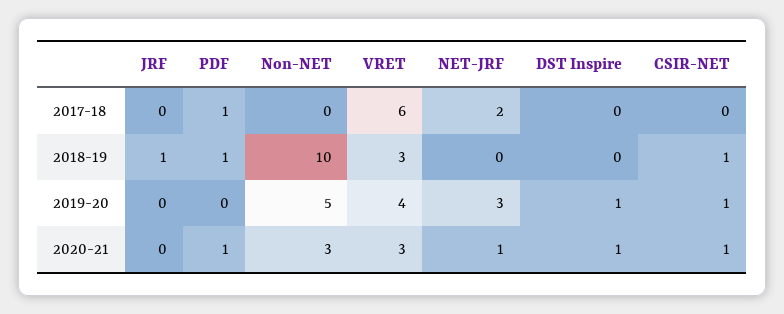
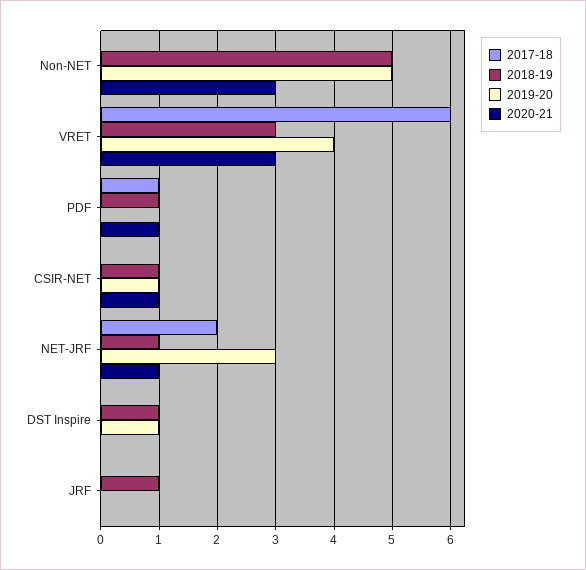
  {
    "2017-18": {
      "JRF": 0,
      "PDF": 1,
      "Non-NET": 0,
      "VRET": 6,
      "NET-JRF": 2,
      "DST Inspire": 0,
      "CSIR-NET": 0
    },
    "2018-19": {
      "JRF": 1,
      "PDF": 1,
-     "Non-NET": 10,
+     "Non-NET": 5,
      "VRET": 3,
-     "NET-JRF": 0,
+     "NET-JRF": 1,
-     "DST Inspire": 0,
+     "DST Inspire": 1,
      "CSIR-NET": 1
    },
    "2019-20": {
      "JRF": 0,
      "PDF": 0,
      "Non-NET": 5,
      "VRET": 4,
      "NET-JRF": 3,
      "DST Inspire": 1,
      "CSIR-NET": 1
    },
    "2020-21": {
      "JRF": 0,
      "PDF": 1,
      "Non-NET": 3,
      "VRET": 3,
      "NET-JRF": 1,
-     "DST Inspire": 1,
+     "DST Inspire": 0,
      "CSIR-NET": 1
    }
  }

